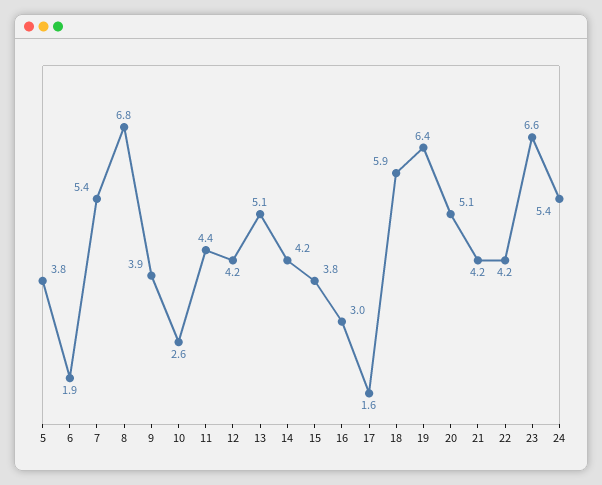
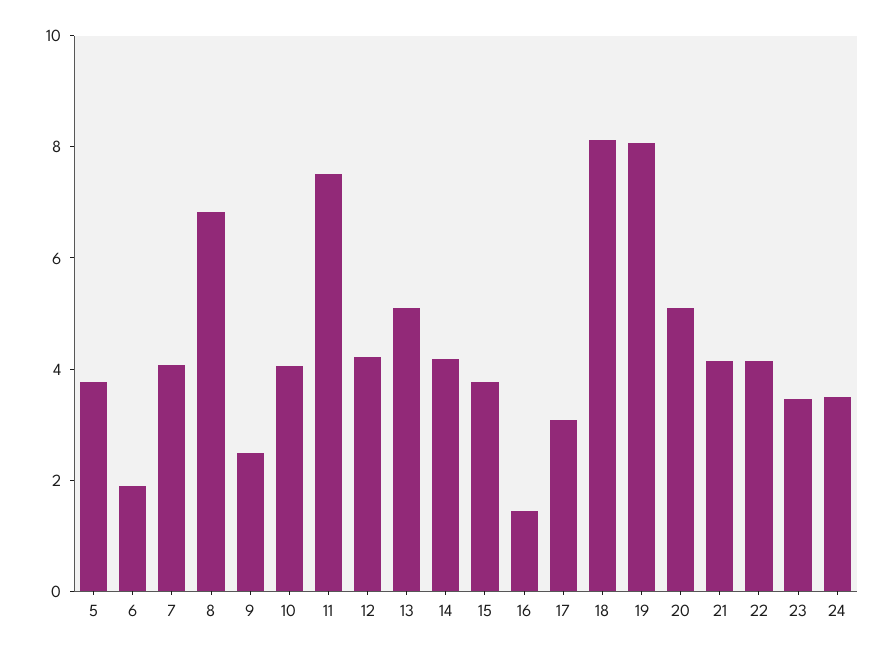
  {
    "5": 3.8,
    "6": 1.9,
-   "7": 5.4,
+   "7": 4,
    "8": 6.8,
-   "9": 3.9,
+   "9": 2.5,
-   "10": 2.6,
+   "10": 4,
-   "11": 4.4,
+   "11": 7.5,
    "12": 4.2,
    "13": 5.1,
    "14": 4.2,
    "15": 3.8,
-   "16": 3,
+   "16": 1.5,
-   "17": 1.6,
+   "17": 3,
-   "18": 5.9,
+   "18": 8,
-   "19": 6.4,
+   "19": 8,
    "20": 5.1,
    "21": 4.2,
    "22": 4.2,
-   "23": 6.6,
+   "23": 3.5,
-   "24": 5.4
+   "24": 3.5
  }

